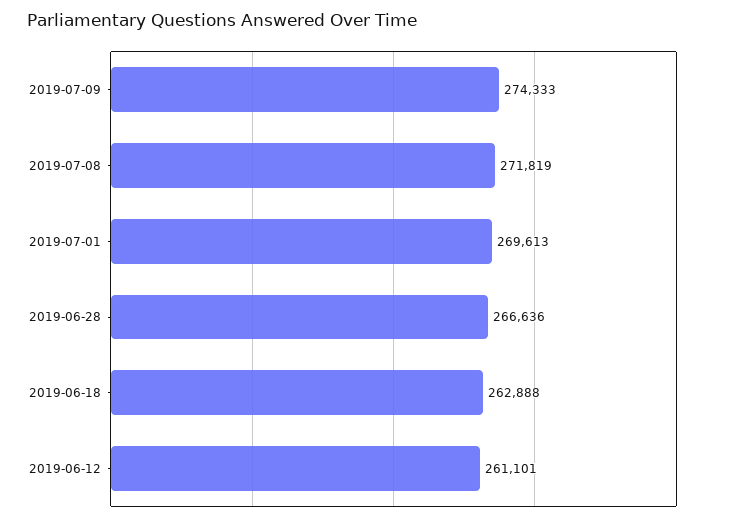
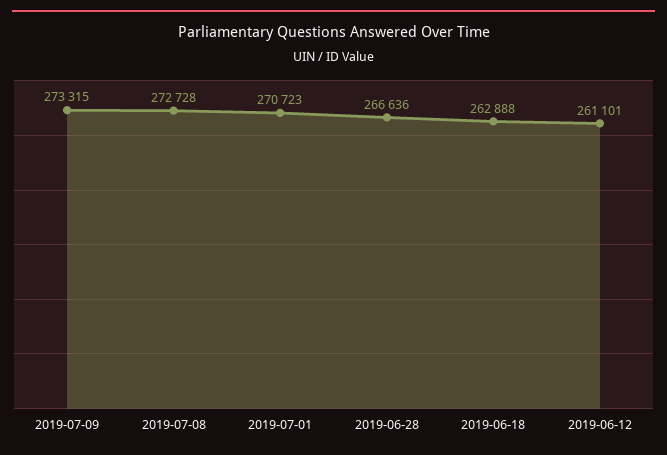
  {
-   "2019-07-09": 274333,
+   "2019-07-09": 273315,
-   "2019-07-08": 271819,
+   "2019-07-08": 272728,
-   "2019-07-01": 269613,
+   "2019-07-01": 270723,
    "2019-06-28": 266636,
    "2019-06-18": 262888,
    "2019-06-12": 261101
  }

